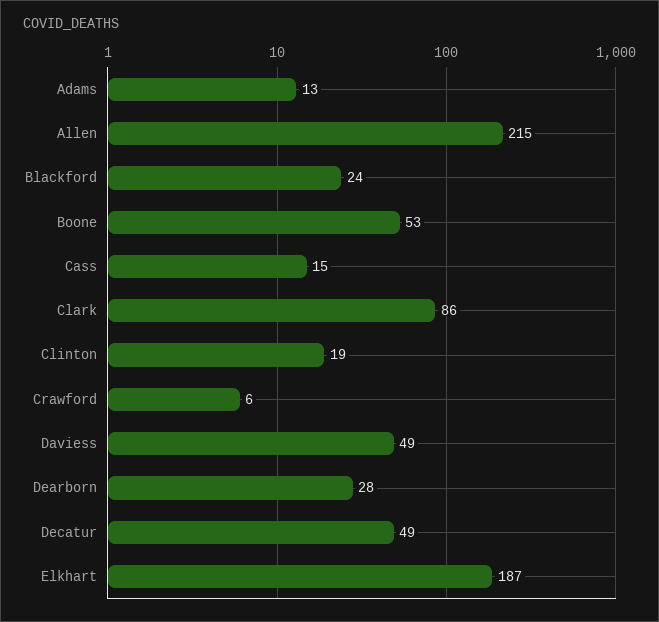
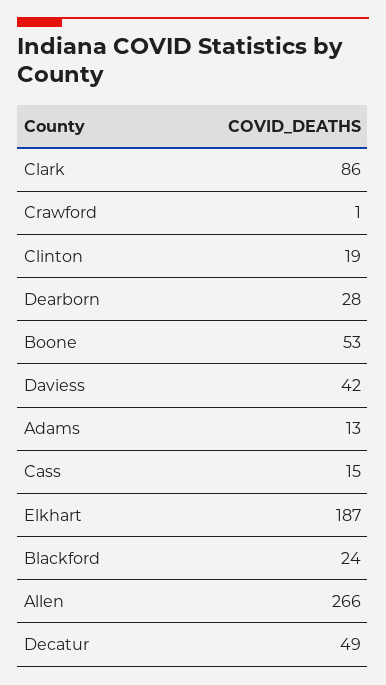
  {
    "Adams": 13,
-   "Allen": 215,
+   "Allen": 266,
    "Blackford": 24,
    "Boone": 53,
    "Cass": 15,
    "Clark": 86,
    "Clinton": 19,
-   "Crawford": 6,
+   "Crawford": 1,
-   "Daviess": 49,
+   "Daviess": 42,
    "Dearborn": 28,
    "Decatur": 49,
    "Elkhart": 187
  }

